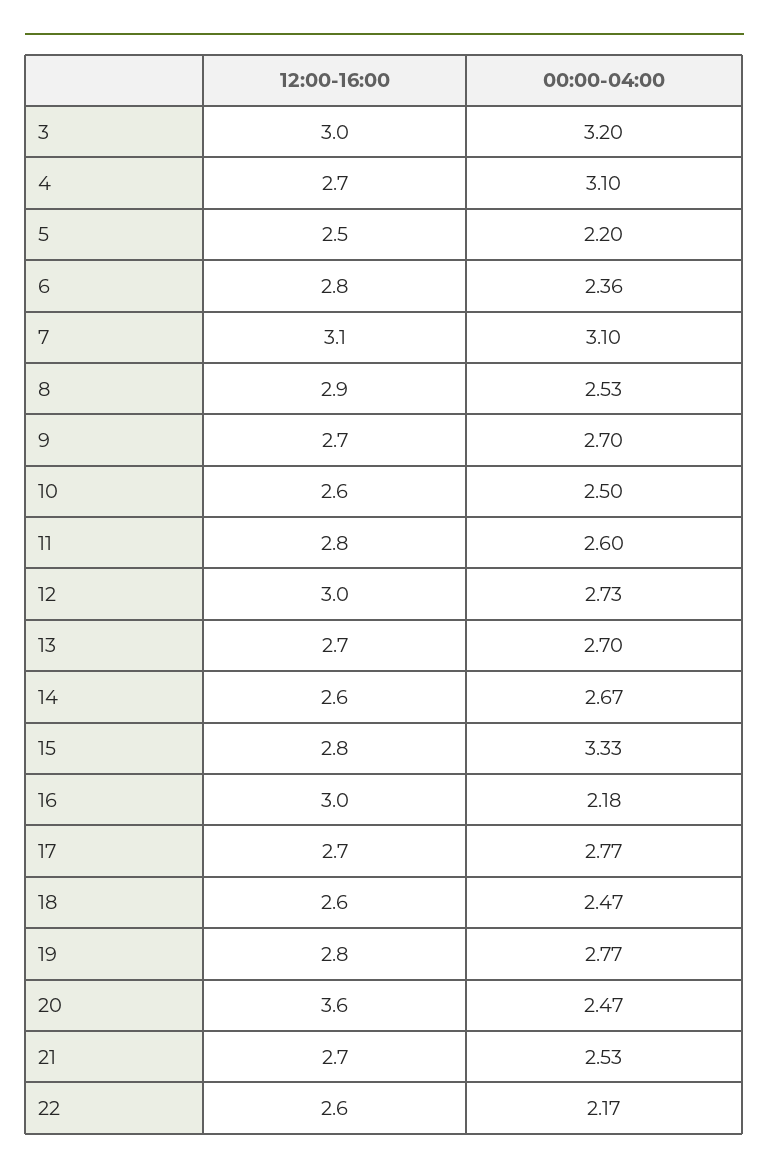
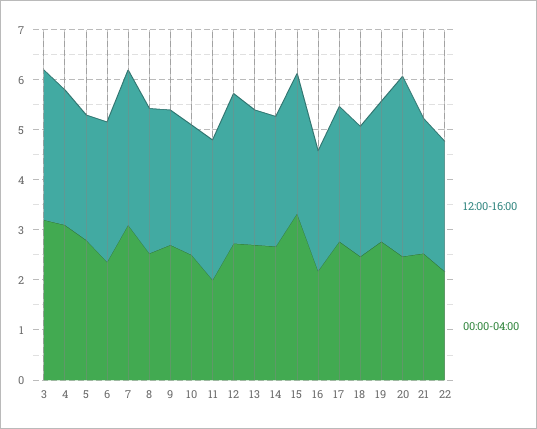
  {
    "12:00-16:00": {
      "3": 3,
      "4": 2.7,
      "5": 2.5,
      "6": 2.8,
      "7": 3.1,
      "8": 2.9,
      "9": 2.7,
      "10": 2.6,
      "11": 2.8,
      "12": 3,
      "13": 2.7,
      "14": 2.6,
      "15": 2.8,
-     "16": 3,
+     "16": 2.4,
      "17": 2.7,
      "18": 2.6,
      "19": 2.8,
      "20": 3.6,
      "21": 2.7,
      "22": 2.6
    },
    "00:00-04:00": {
      "3": 3.2,
      "4": 3.1,
-     "5": 2.2,
+     "5": 2.8,
      "6": 2.36,
      "7": 3.1,
      "8": 2.53,
      "9": 2.7,
      "10": 2.5,
-     "11": 2.6,
+     "11": 2,
      "12": 2.73,
      "13": 2.7,
      "14": 2.67,
      "15": 3.33,
      "16": 2.18,
      "17": 2.77,
      "18": 2.47,
      "19": 2.77,
      "20": 2.47,
      "21": 2.53,
      "22": 2.17
    }
  }

